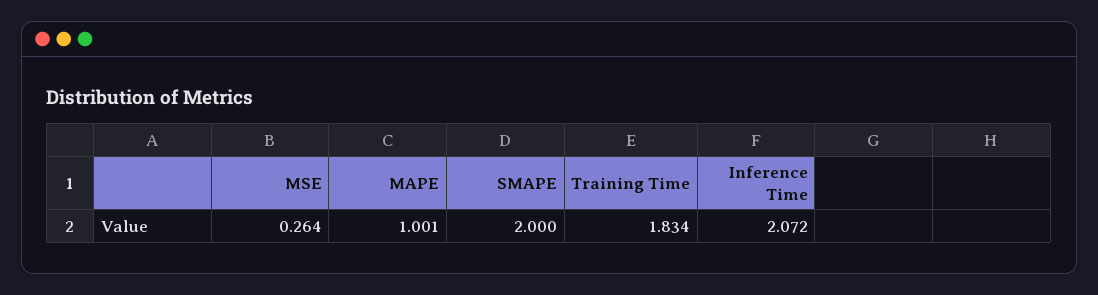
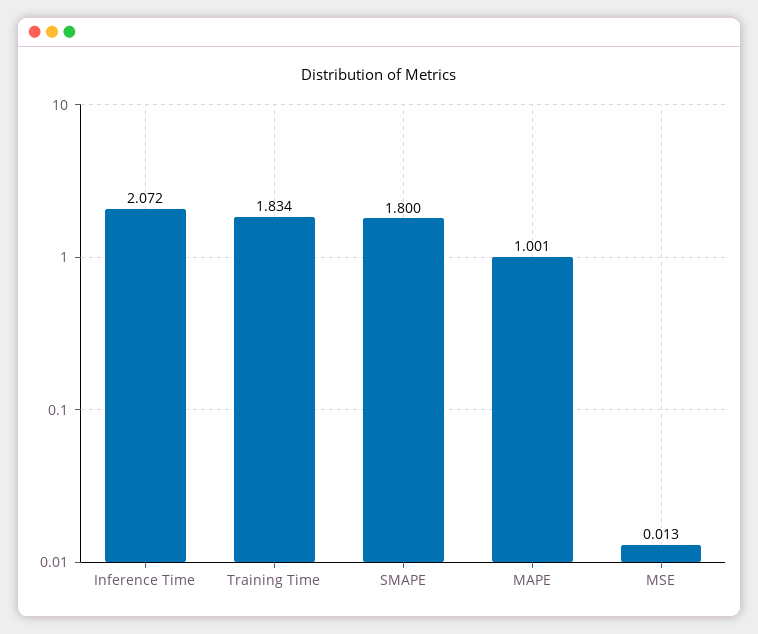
  {
-   "MSE": 0.264,
+   "MSE": 0.013,
    "MAPE": 1.001,
-   "SMAPE": 2,
+   "SMAPE": 1.8,
    "Training Time": 1.834,
    "Inference Time": 2.072
  }

